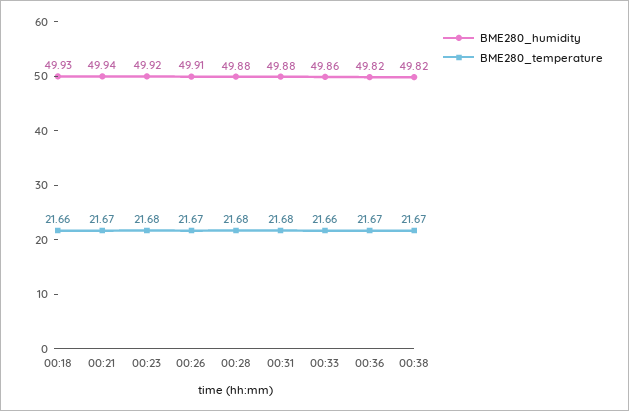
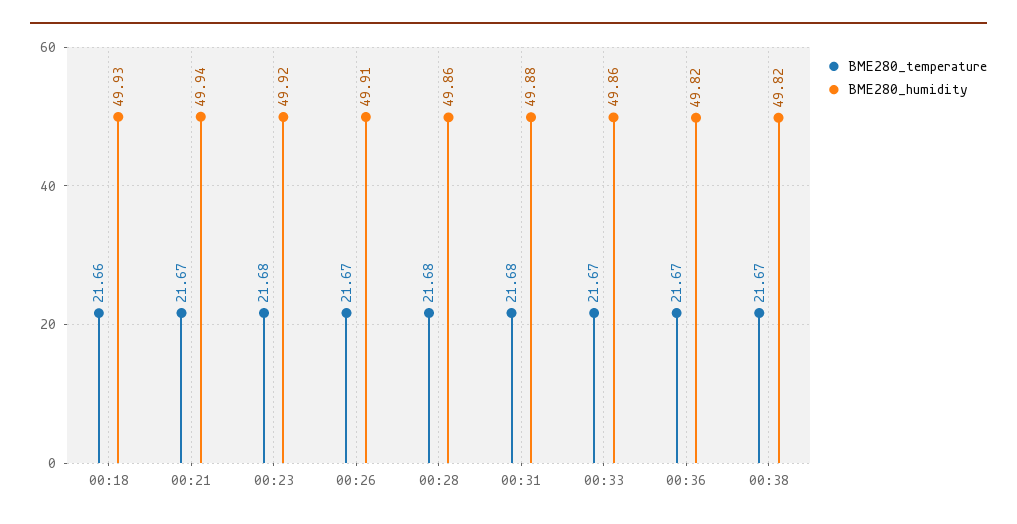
  {
    "BME280_humidity": {
      "00:18": 49.93,
      "00:21": 49.94,
      "00:23": 49.92,
      "00:26": 49.91,
-     "00:28": 49.88,
+     "00:28": 49.86,
      "00:31": 49.88,
      "00:33": 49.86,
      "00:36": 49.82,
      "00:38": 49.82
    },
    "BME280_temperature": {
      "00:18": 21.66,
      "00:21": 21.67,
      "00:23": 21.68,
      "00:26": 21.67,
      "00:28": 21.68,
      "00:31": 21.68,
-     "00:33": 21.66,
+     "00:33": 21.67,
      "00:36": 21.67,
      "00:38": 21.67
    }
  }

